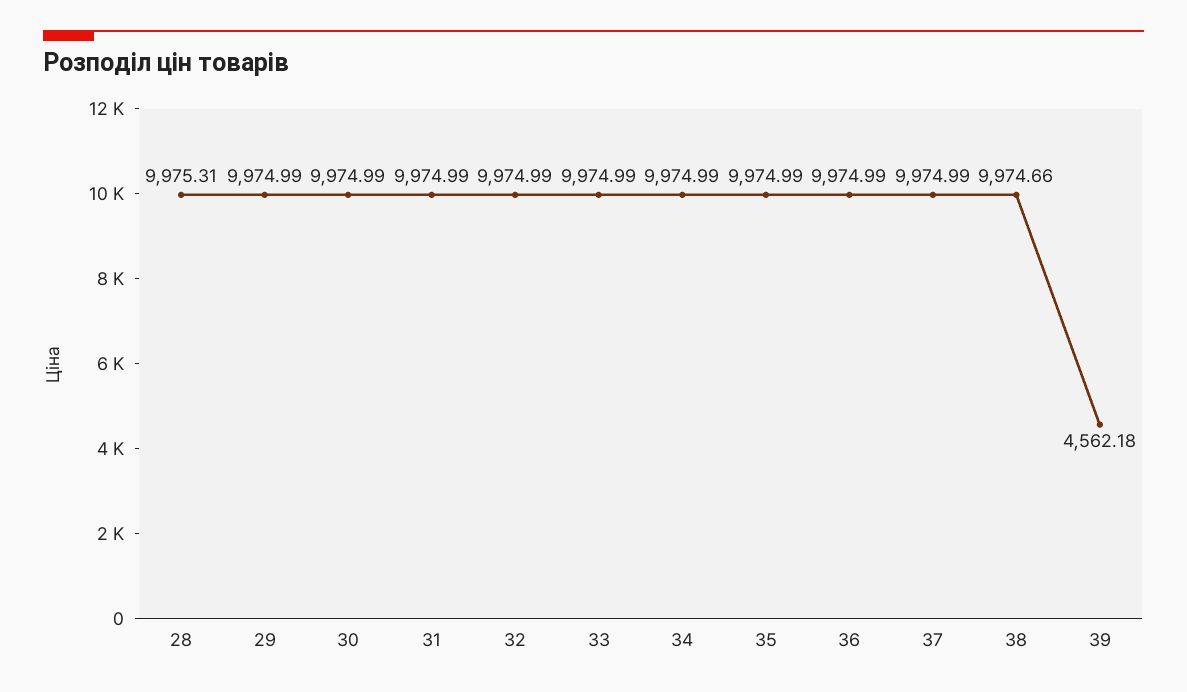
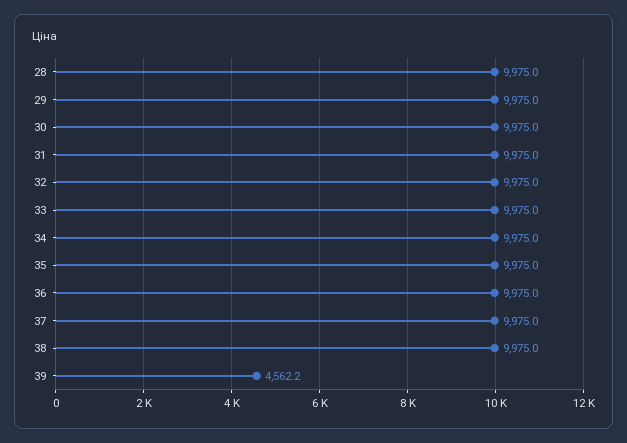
  {
-   "28": 9975.31,
+   "28": 9975,
    "29": 9974.99,
    "30": 9974.99,
    "31": 9974.99,
    "32": 9974.99,
    "33": 9974.99,
    "34": 9974.99,
    "35": 9974.99,
    "36": 9974.99,
    "37": 9974.99,
-   "38": 9974.66,
+   "38": 9975,
    "39": 4562.18
  }

